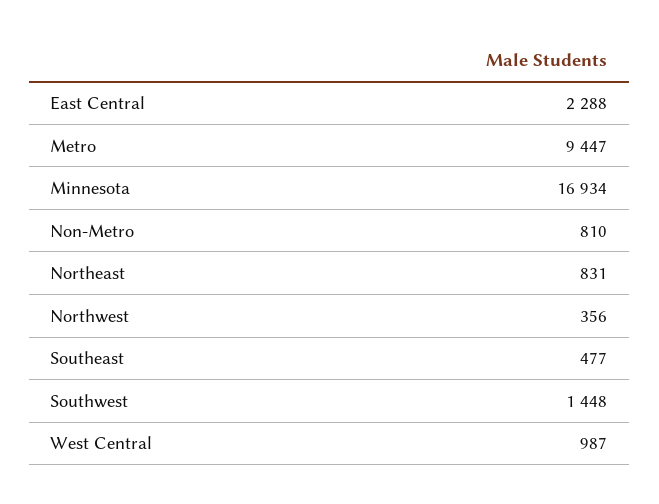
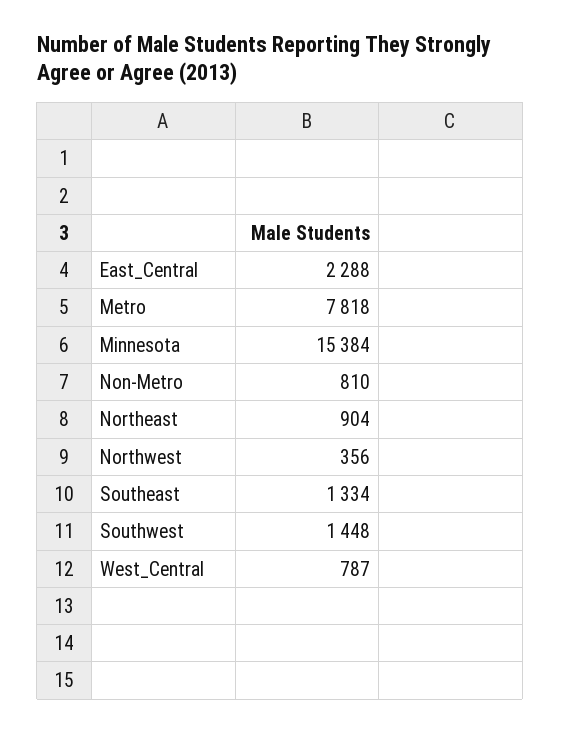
  {
    "East Central": 2288,
-   "Metro": 9447,
+   "Metro": 7818,
-   "Minnesota": 16934,
+   "Minnesota": 15384,
    "Non-Metro": 810,
-   "Northeast": 831,
+   "Northeast": 904,
    "Northwest": 356,
-   "Southeast": 477,
+   "Southeast": 1334,
    "Southwest": 1448,
-   "West Central": 987
+   "West Central": 787
  }

